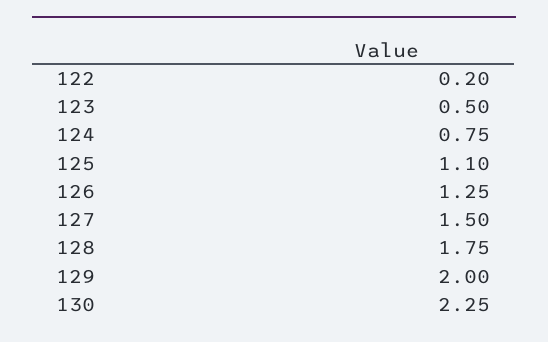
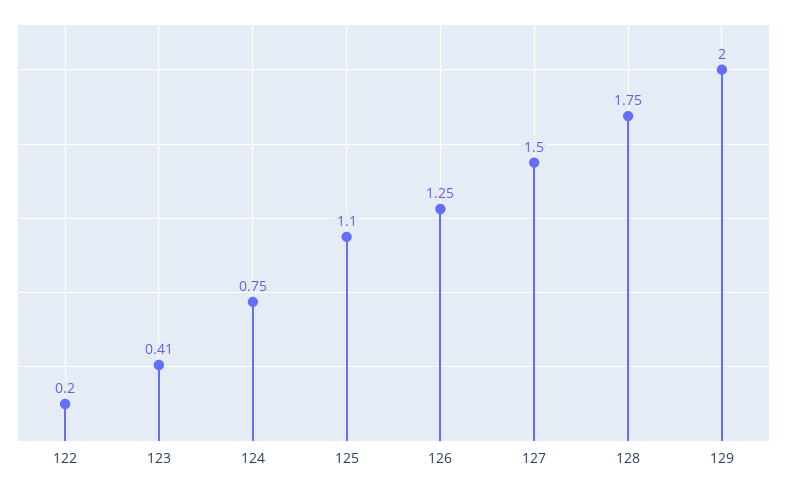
  {
    "122": 0.2,
-   "123": 0.5,
+   "123": 0.41,
    "124": 0.75,
    "125": 1.1,
    "126": 1.25,
    "127": 1.5,
    "128": 1.75,
-   "129": 2,
+   "129": 2
-   "130": 2.25
  }

